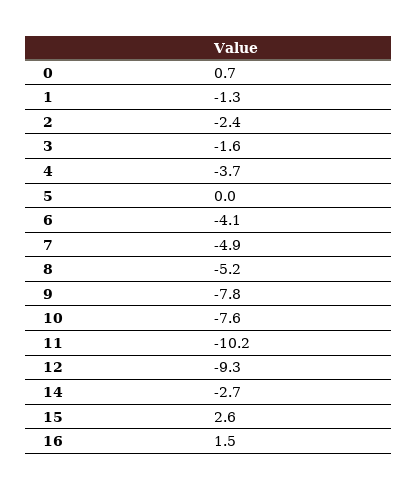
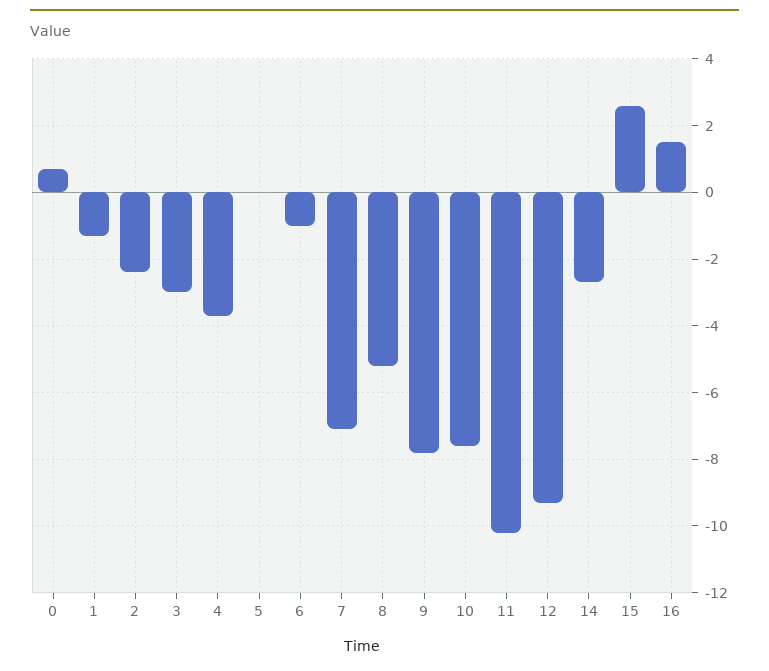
  {
    "0": 0.7,
    "1": -1.3,
    "2": -2.4,
-   "3": -1.6,
+   "3": -3,
    "4": -3.7,
    "5": 0,
-   "6": -4.1,
+   "6": -1,
-   "7": -4.9,
+   "7": -7,
    "8": -5.2,
    "9": -7.8,
    "10": -7.6,
    "11": -10.2,
    "12": -9.3,
    "14": -2.7,
    "15": 2.6,
    "16": 1.5
  }

